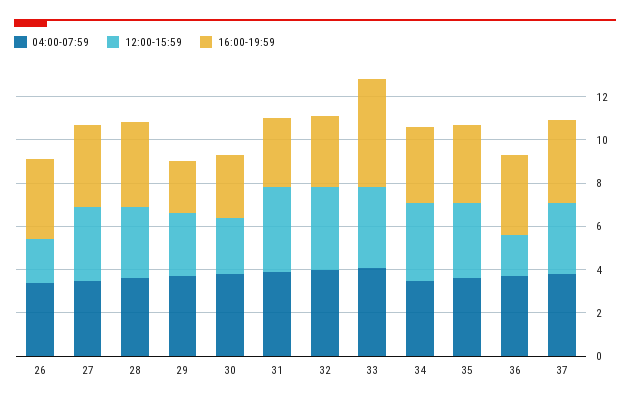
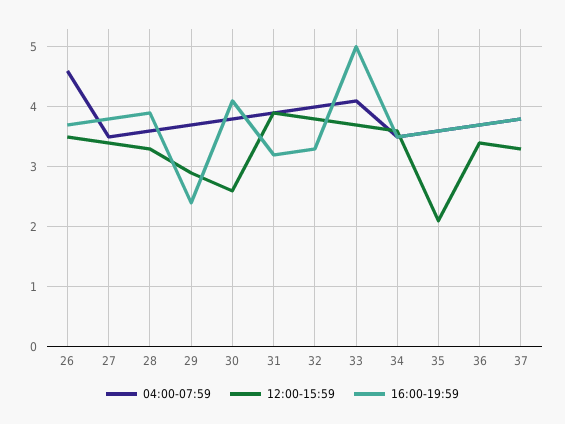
  {
    "04:00-07:59": {
-     "26": 3.5,
+     "26": 4.6,
      "27": 3.5,
      "28": 3.6,
      "29": 3.7,
      "30": 3.8,
      "31": 3.9,
      "32": 4,
      "33": 4.1,
      "34": 3.5,
      "35": 3.6,
      "36": 3.7,
      "37": 3.8
    },
    "12:00-15:59": {
-     "26": 2,
+     "26": 3.5,
      "27": 3.4,
      "28": 3.3,
      "29": 2.9,
      "30": 2.6,
      "31": 3.9,
      "32": 3.8,
      "33": 3.7,
      "34": 3.6,
-     "35": 3.5,
+     "35": 2.1,
-     "36": 2,
+     "36": 3.4,
      "37": 3.3
    },
    "16:00-19:59": {
      "26": 3.7,
      "27": 3.8,
      "28": 3.9,
      "29": 2.4,
-     "30": 3,
+     "30": 4.1,
      "31": 3.2,
      "32": 3.3,
      "33": 5,
      "34": 3.5,
      "35": 3.6,
      "36": 3.7,
      "37": 3.8
    }
  }

